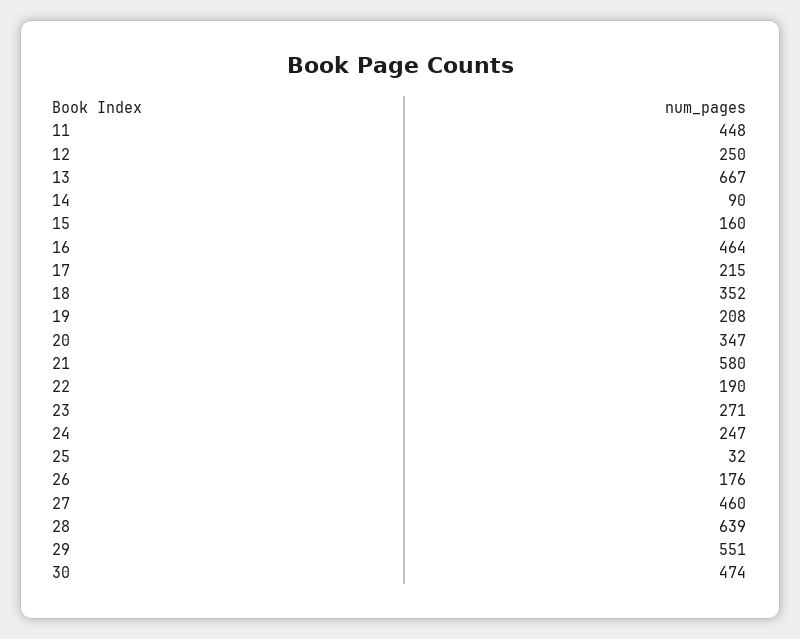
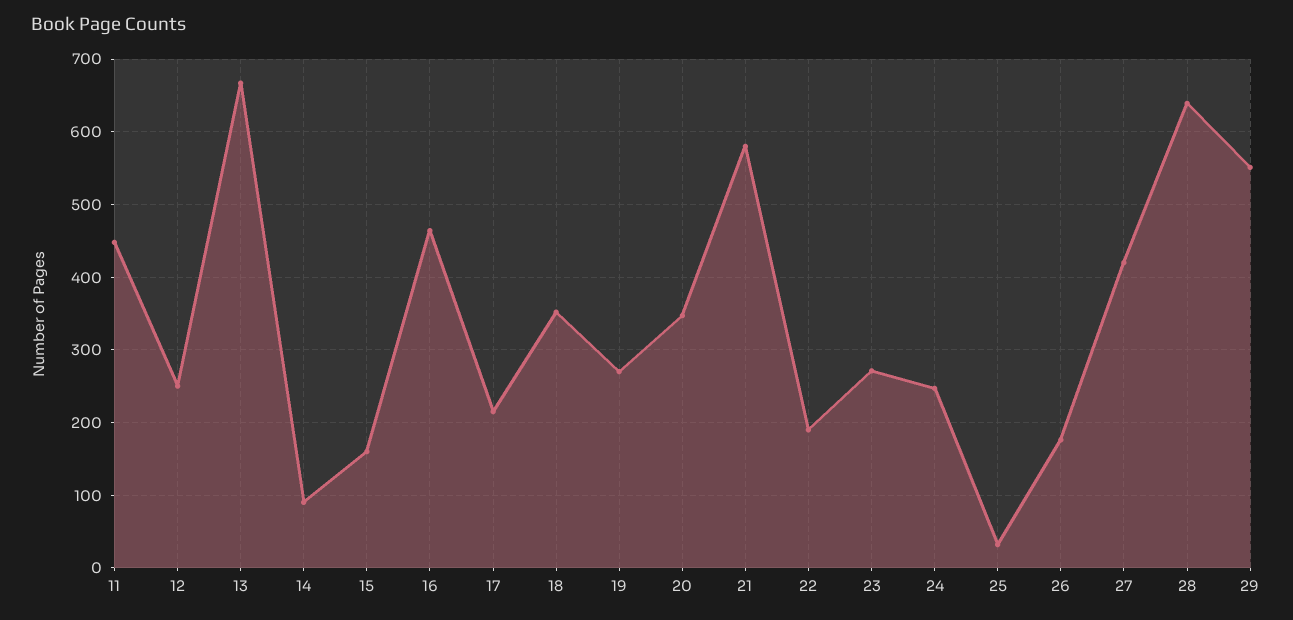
  {
    "11": 448,
    "12": 250,
    "13": 667,
    "14": 90,
    "15": 160,
    "16": 464,
    "17": 215,
    "18": 352,
-   "19": 208,
+   "19": 270,
    "20": 347,
    "21": 580,
    "22": 190,
    "23": 271,
    "24": 247,
    "25": 32,
    "26": 176,
-   "27": 460,
+   "27": 420,
    "28": 639,
-   "29": 551,
+   "29": 551
-   "30": 474
  }

